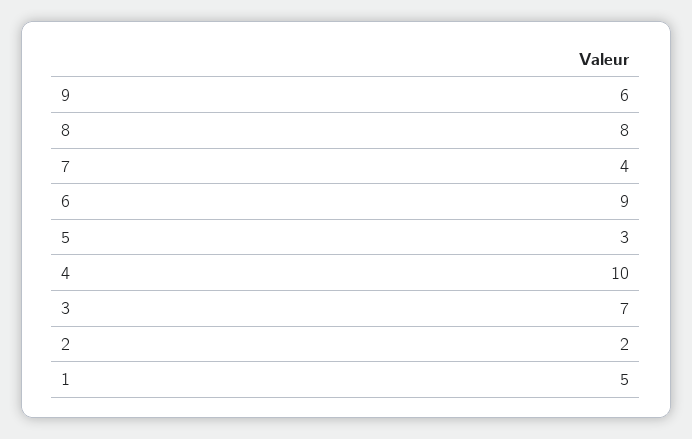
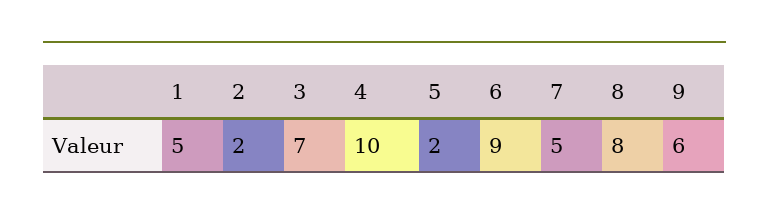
  {
    "9": 6,
    "8": 8,
-   "7": 4,
+   "7": 5,
    "6": 9,
-   "5": 3,
+   "5": 2,
    "4": 10,
    "3": 7,
    "2": 2,
    "1": 5
  }

